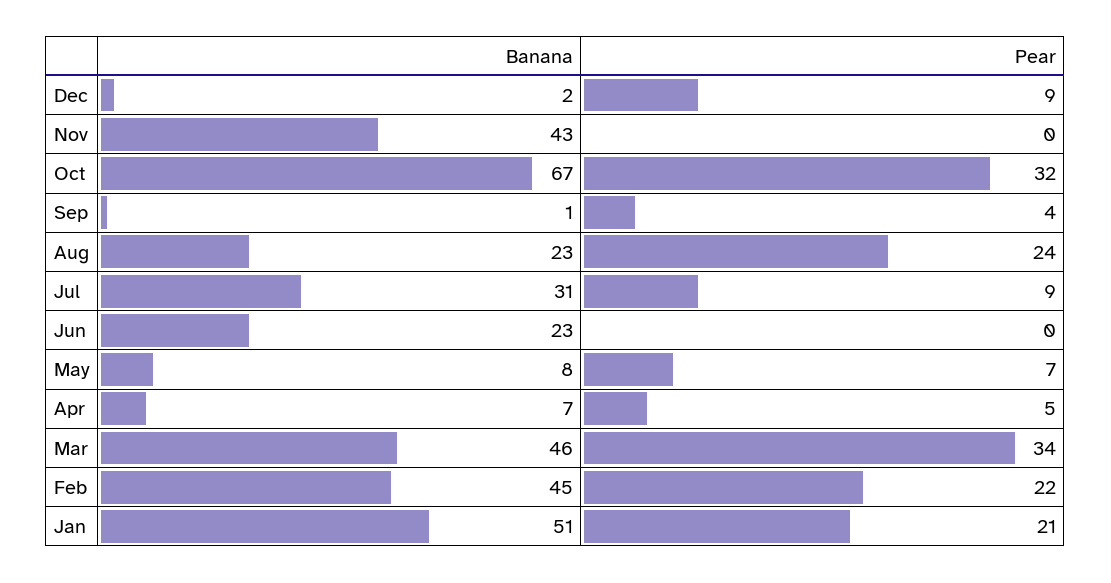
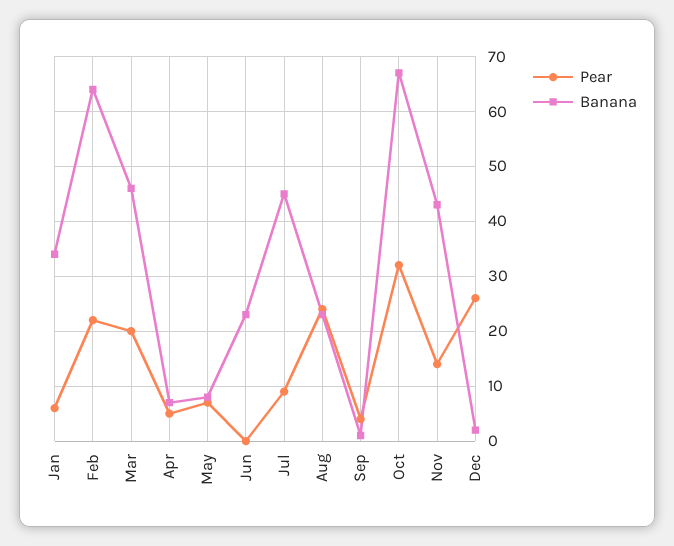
  {
    "Banana": {
      "Dec": 2,
      "Nov": 43,
      "Oct": 67,
      "Sep": 1,
      "Aug": 23,
-     "Jul": 31,
+     "Jul": 45,
      "Jun": 23,
      "May": 8,
      "Apr": 7,
      "Mar": 46,
-     "Feb": 45,
+     "Feb": 65,
-     "Jan": 51
+     "Jan": 35
    },
    "Pear": {
-     "Dec": 9,
+     "Dec": 25,
-     "Nov": 0,
+     "Nov": 15,
      "Oct": 32,
      "Sep": 4,
      "Aug": 24,
      "Jul": 9,
      "Jun": 0,
      "May": 7,
      "Apr": 5,
-     "Mar": 34,
+     "Mar": 20,
      "Feb": 22,
-     "Jan": 21
+     "Jan": 5
    }
  }

